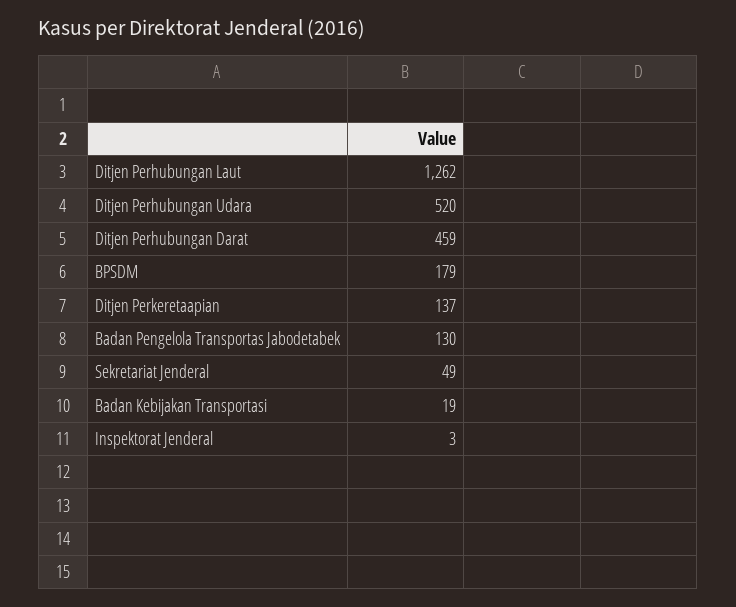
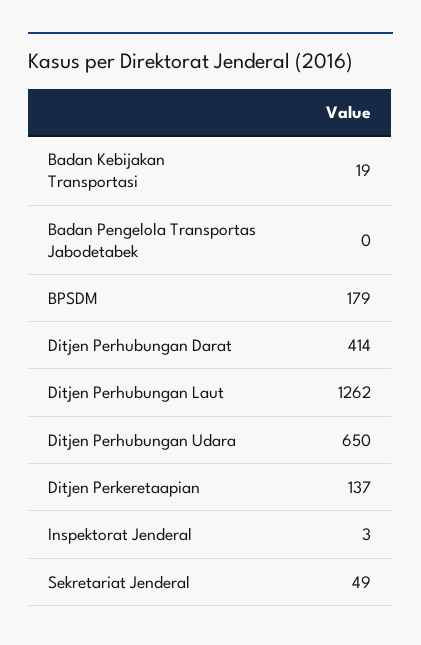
  {
    "Ditjen Perhubungan Laut": 1262,
-   "Ditjen Perhubungan Udara": 520,
+   "Ditjen Perhubungan Udara": 650,
-   "Ditjen Perhubungan Darat": 459,
+   "Ditjen Perhubungan Darat": 414,
    "BPSDM": 179,
    "Ditjen Perkeretaapian": 137,
-   "Badan Pengelola Transportas Jabodetabek": 130,
+   "Badan Pengelola Transportas Jabodetabek": 0,
    "Sekretariat Jenderal": 49,
    "Badan Kebijakan Transportasi": 19,
    "Inspektorat Jenderal": 3
  }

